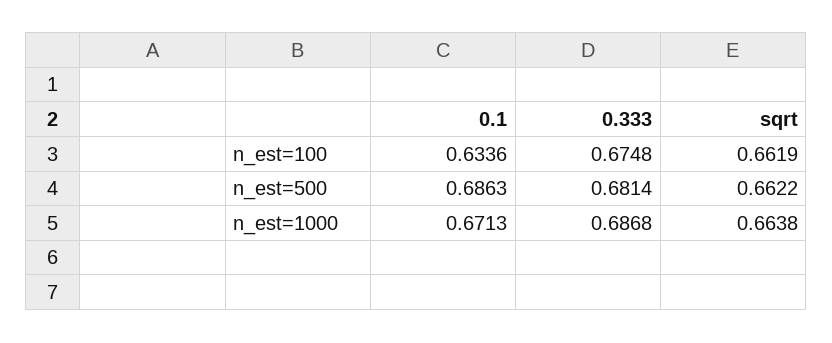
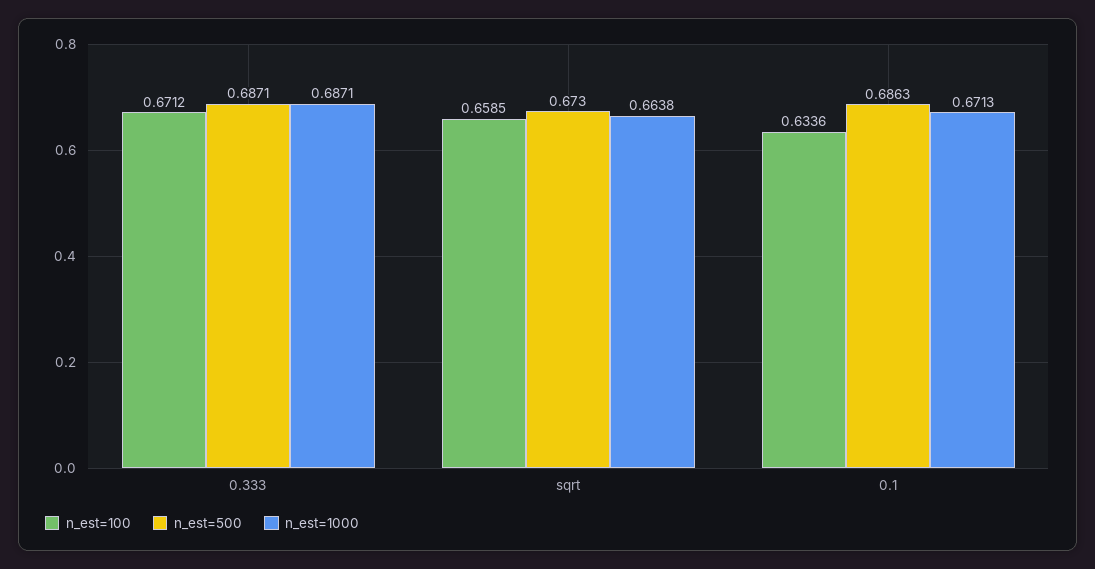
  {
    "n_est=100": {
      "0.1": 0.6336,
-     "0.333": 0.6748,
+     "0.333": 0.6712,
-     "sqrt": 0.6619
+     "sqrt": 0.6585
    },
    "n_est=500": {
      "0.1": 0.6863,
-     "0.333": 0.6814,
+     "0.333": 0.6871,
-     "sqrt": 0.6622
+     "sqrt": 0.673
    },
    "n_est=1000": {
      "0.1": 0.6713,
-     "0.333": 0.6868,
+     "0.333": 0.6871,
      "sqrt": 0.6638
    }
  }

